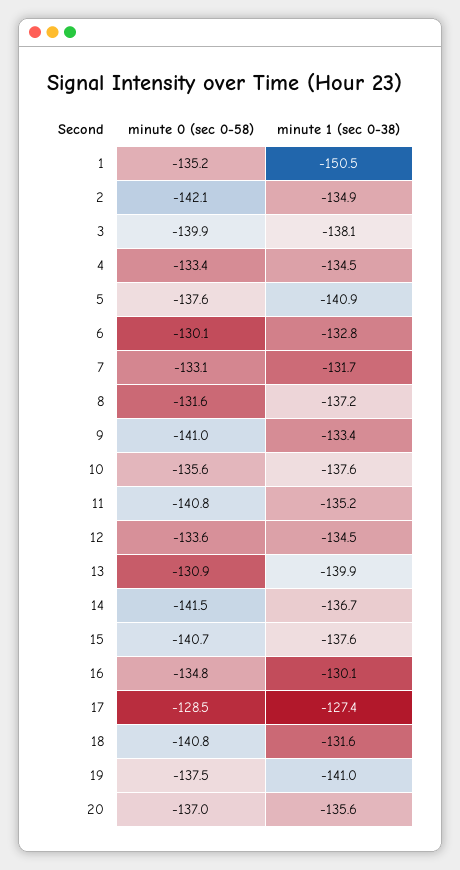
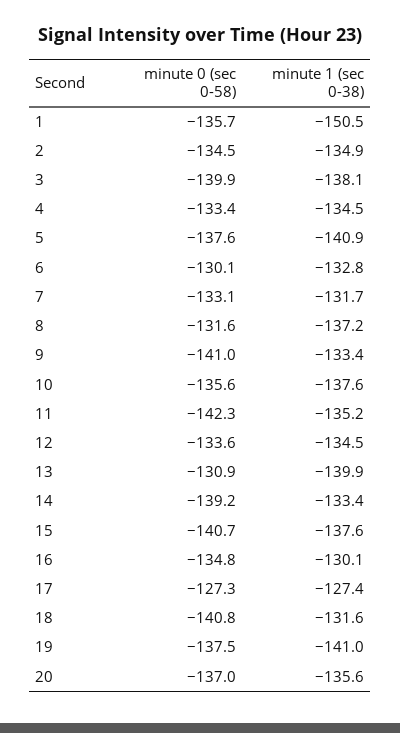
  {
    "minute 0 (sec 0-58)": {
-     "1": -135.2,
+     "1": -135.7,
-     "2": -142.1,
+     "2": -134.5,
      "3": -139.9,
      "4": -133.4,
      "5": -137.6,
      "6": -130.1,
      "7": -133.1,
      "8": -131.6,
      "9": -141,
      "10": -135.6,
-     "11": -140.8,
+     "11": -142.3,
      "12": -133.6,
      "13": -130.9,
-     "14": -141.5,
+     "14": -139.2,
      "15": -140.7,
      "16": -134.8,
-     "17": -128.5,
+     "17": -127.3,
      "18": -140.8,
      "19": -137.5,
      "20": -137
    },
    "minute 1 (sec 0-38)": {
      "1": -150.5,
      "2": -134.9,
      "3": -138.1,
      "4": -134.5,
      "5": -140.9,
      "6": -132.8,
      "7": -131.7,
      "8": -137.2,
      "9": -133.4,
      "10": -137.6,
      "11": -135.2,
      "12": -134.5,
      "13": -139.9,
-     "14": -136.7,
+     "14": -133.4,
      "15": -137.6,
      "16": -130.1,
      "17": -127.4,
      "18": -131.6,
      "19": -141,
      "20": -135.6
    }
  }

